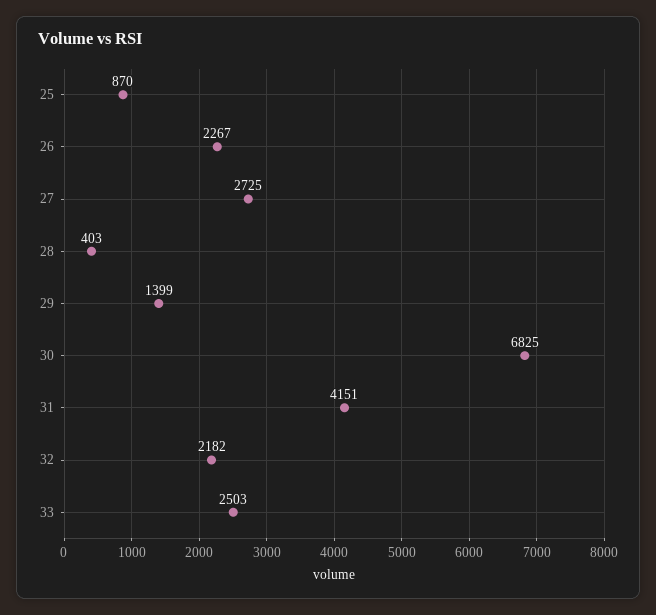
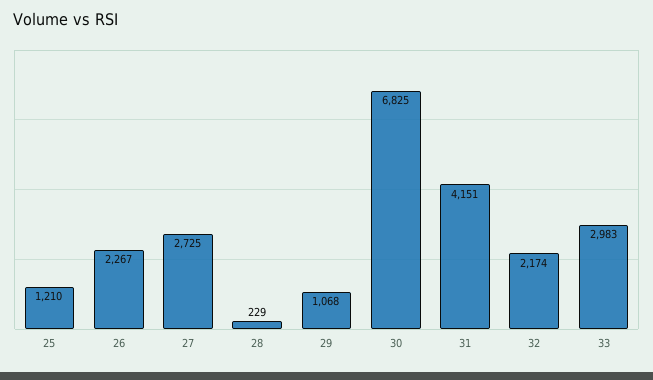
  {
-   "25": 870,
+   "25": 1210,
    "26": 2267,
    "27": 2725,
-   "28": 403,
+   "28": 229,
-   "29": 1399,
+   "29": 1068,
    "30": 6825,
    "31": 4151,
-   "32": 2182,
+   "32": 2174,
-   "33": 2503
+   "33": 2983
  }

